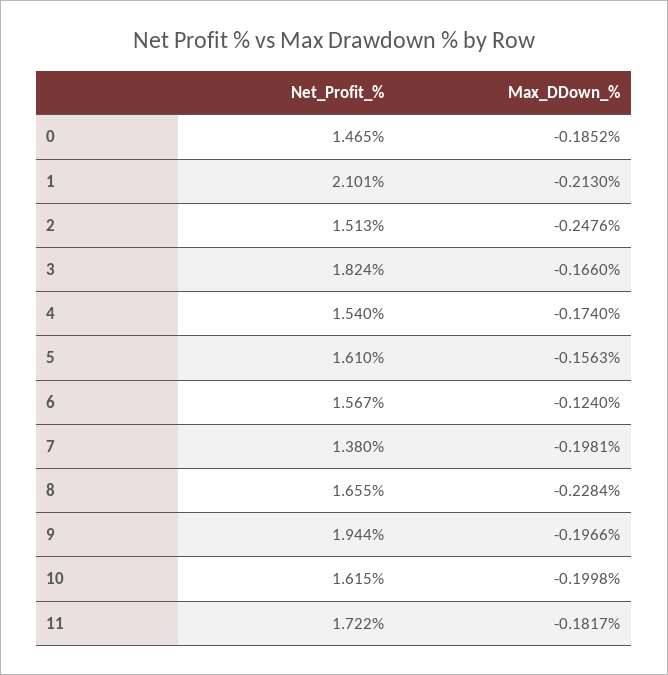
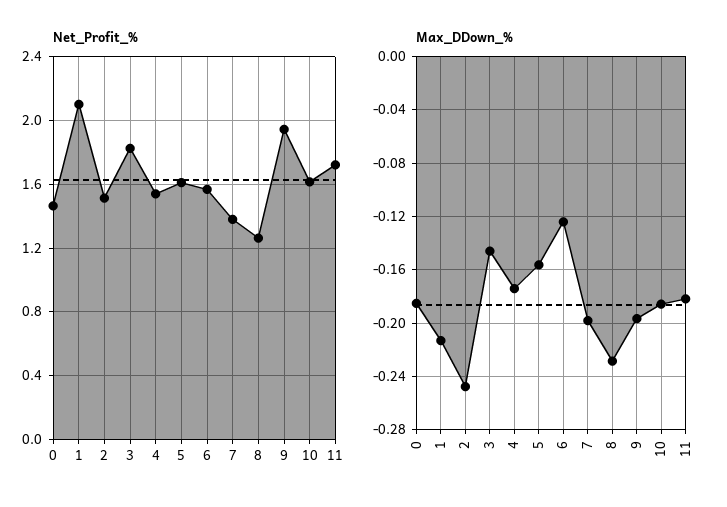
  {
    "Net_Profit_%": {
      "0": 1.465,
      "1": 2.101,
      "2": 1.513,
      "3": 1.824,
      "4": 1.54,
      "5": 1.61,
      "6": 1.567,
      "7": 1.38,
-     "8": 1.655,
+     "8": 1.25,
      "9": 1.944,
      "10": 1.615,
      "11": 1.722
    },
    "Max_DDown_%": {
      "0": -0.1852,
      "1": -0.213,
      "2": -0.2476,
-     "3": -0.166,
+     "3": -0.145,
      "4": -0.174,
      "5": -0.1563,
      "6": -0.124,
      "7": -0.1981,
      "8": -0.2284,
      "9": -0.1966,
-     "10": -0.1998,
+     "10": -0.185,
      "11": -0.1817
    }
  }

